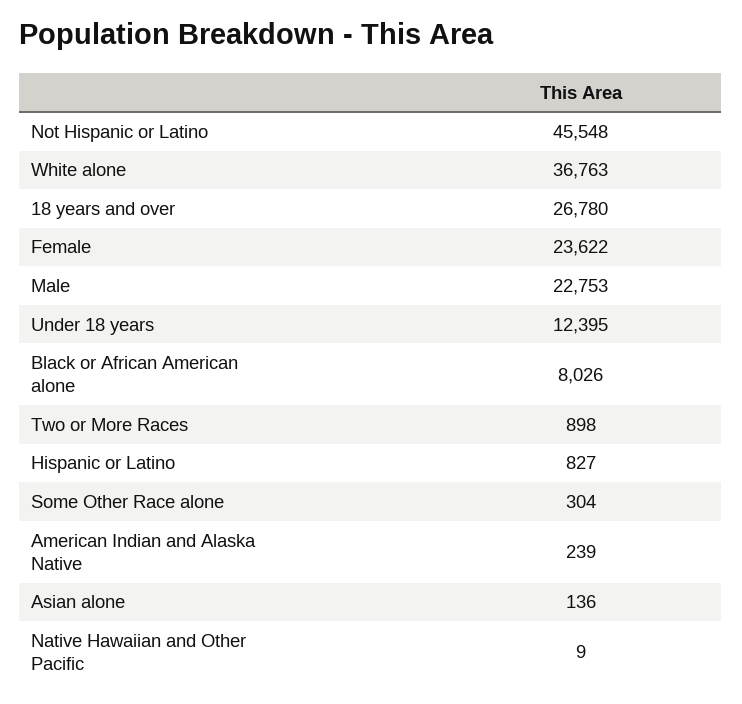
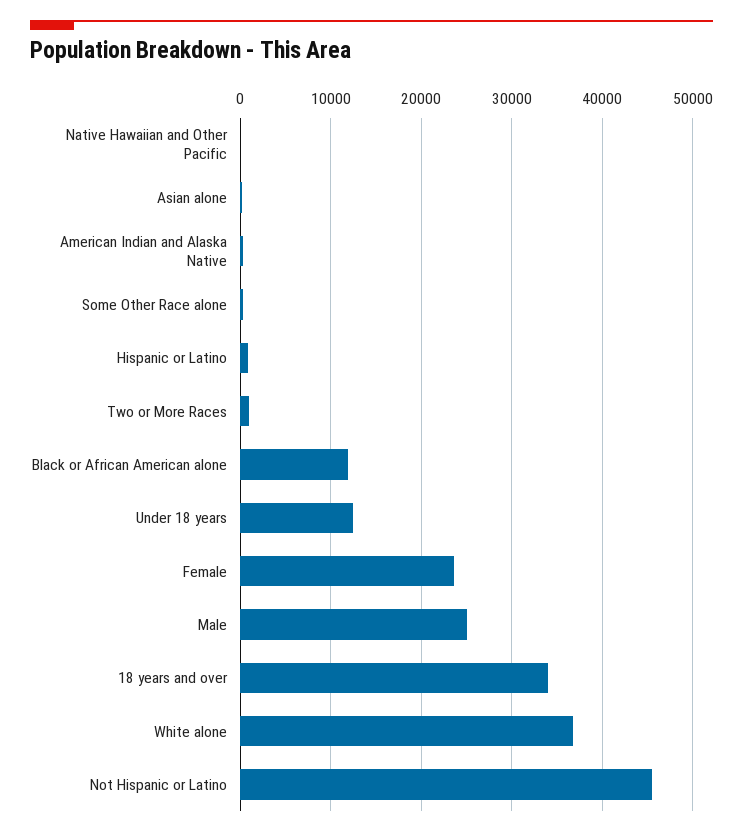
  {
    "Not Hispanic or Latino": 45548,
    "White alone": 36763,
-   "18 years and over": 26780,
+   "18 years and over": 34000,
    "Female": 23622,
-   "Male": 22753,
+   "Male": 25000,
    "Under 18 years": 12395,
-   "Black or African American alone": 8026,
+   "Black or African American alone": 12000,
    "Two or More Races": 898,
    "Hispanic or Latino": 827,
    "Some Other Race alone": 304,
    "American Indian and Alaska Native": 239,
    "Asian alone": 136,
    "Native Hawaiian and Other Pacific": 9
  }

